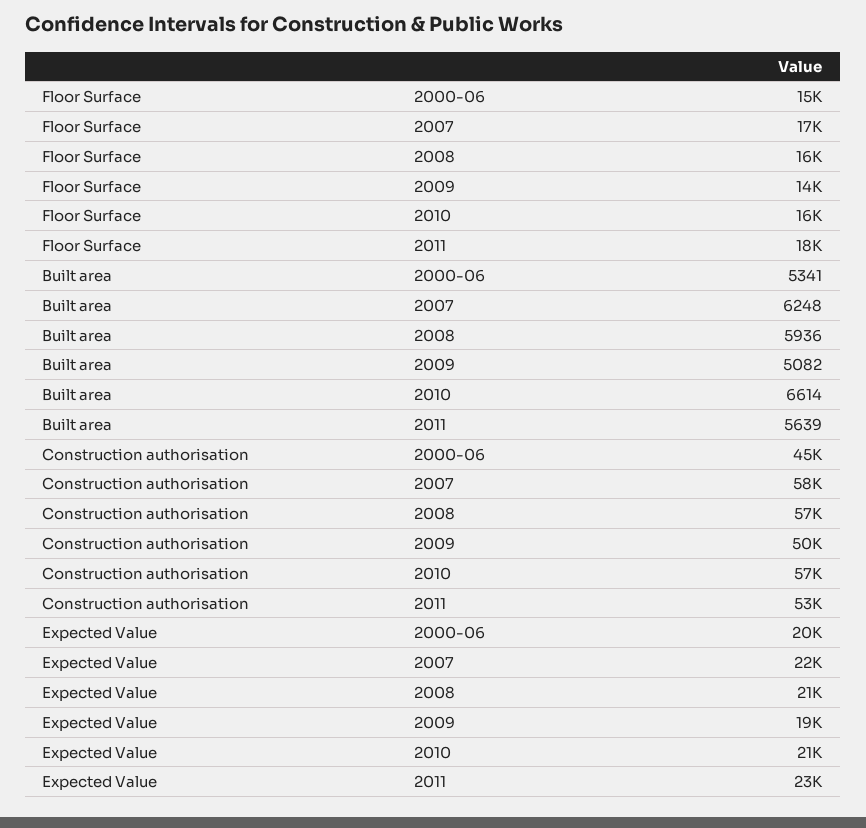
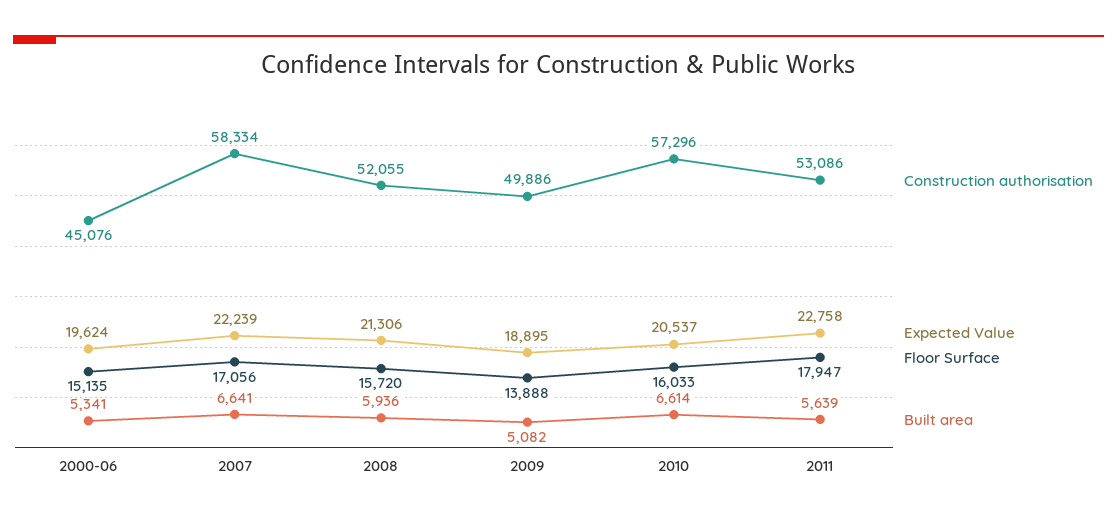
  {
    "Floor Surface": {
      "2000-06": 15135,
      "2007": 17056,
      "2008": 15720,
      "2009": 13888,
      "2010": 16033,
      "2011": 17947
    },
    "Built area": {
      "2000-06": 5341,
-     "2007": 6248,
+     "2007": 6641,
      "2008": 5936,
      "2009": 5082,
      "2010": 6614,
      "2011": 5639
    },
    "Construction authorisation": {
      "2000-06": 45076,
      "2007": 58334,
-     "2008": 57000,
+     "2008": 52055,
      "2009": 49886,
      "2010": 57296,
      "2011": 53086
    },
    "Expected Value": {
      "2000-06": 19624,
      "2007": 22239,
      "2008": 21306,
      "2009": 18895,
      "2010": 20537,
      "2011": 22758
    }
  }

